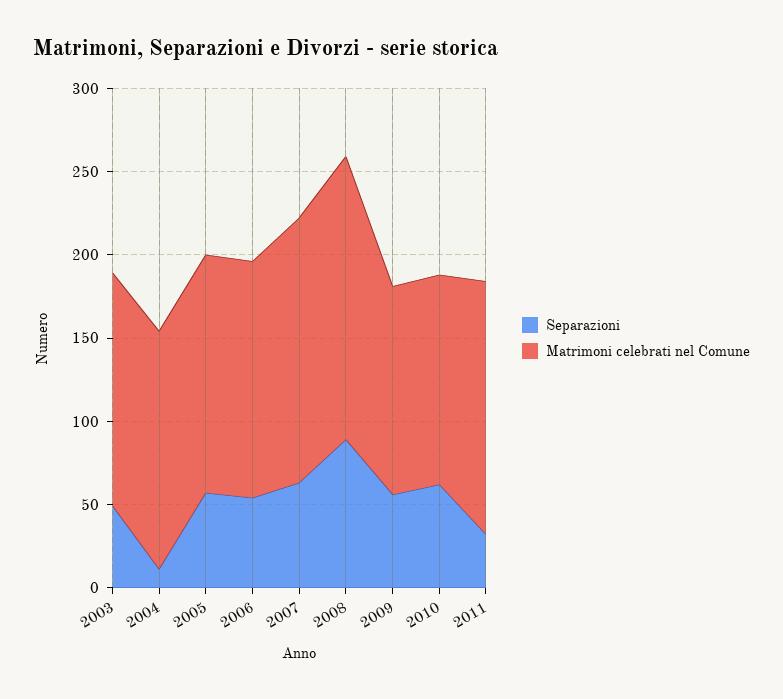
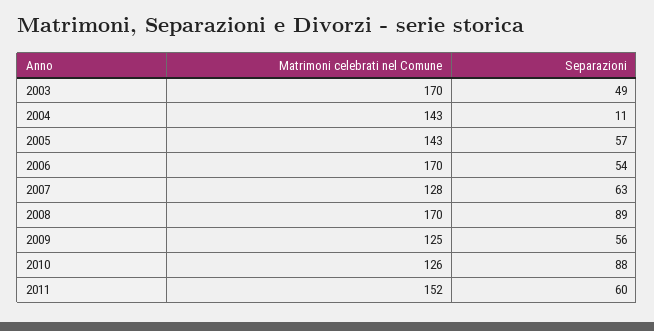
  {
    "Separazioni": {
      "2003": 49,
      "2004": 11,
      "2005": 57,
      "2006": 54,
      "2007": 63,
      "2008": 89,
      "2009": 56,
-     "2010": 60,
+     "2010": 88,
-     "2011": 30
+     "2011": 60
    },
    "Matrimoni celebrati nel Comune": {
-     "2003": 140,
+     "2003": 170,
      "2004": 143,
      "2005": 143,
-     "2006": 140,
+     "2006": 170,
-     "2007": 160,
+     "2007": 128,
      "2008": 170,
      "2009": 125,
      "2010": 126,
      "2011": 152
    }
  }

